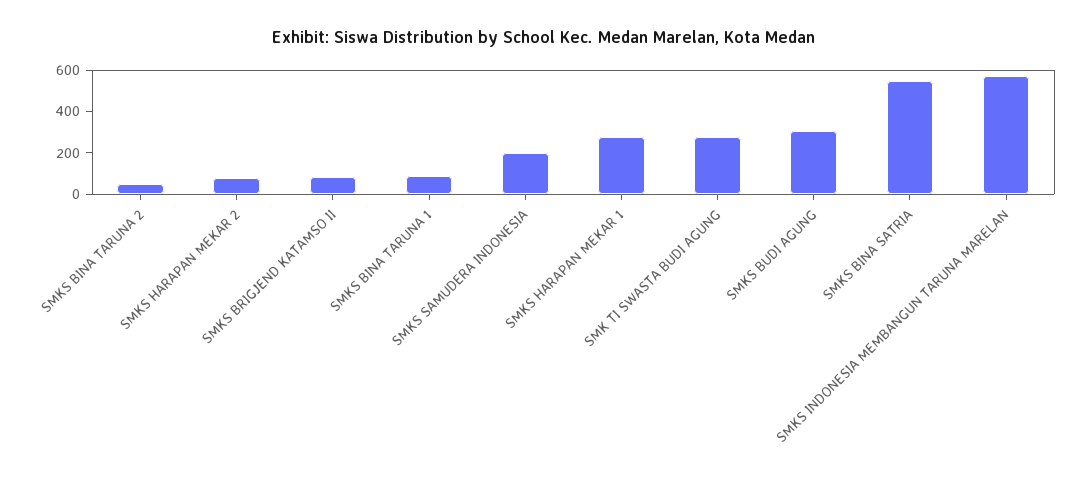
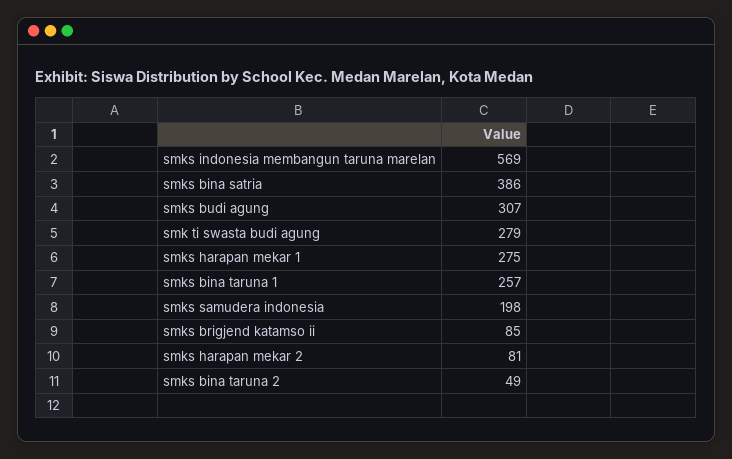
  {
    "SMKS BINA TARUNA 2": 49,
    "SMKS HARAPAN MEKAR 2": 81,
    "SMKS BRIGJEND KATAMSO II": 85,
-   "SMKS BINA TARUNA 1": 100,
+   "SMKS BINA TARUNA 1": 257,
    "SMKS SAMUDERA INDONESIA": 198,
    "SMKS HARAPAN MEKAR 1": 275,
    "SMK TI SWASTA BUDI AGUNG": 279,
    "SMKS BUDI AGUNG": 307,
-   "SMKS BINA SATRIA": 550,
+   "SMKS BINA SATRIA": 386,
    "SMKS INDONESIA MEMBANGUN TARUNA MARELAN": 569
  }

